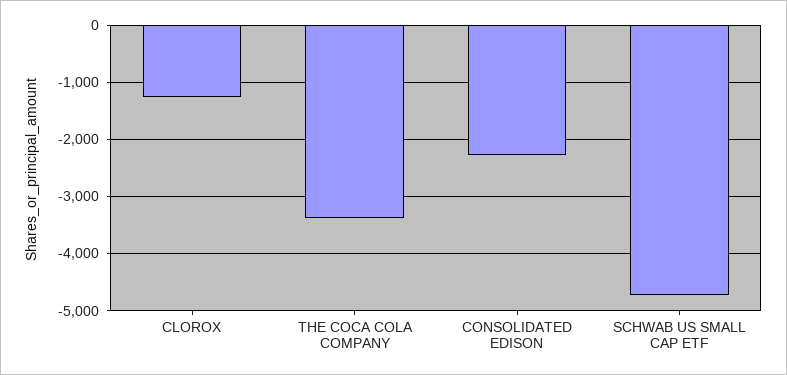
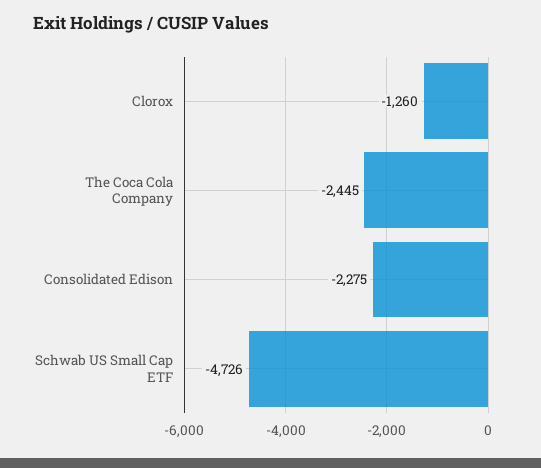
  {
    "CLOROX": -1260,
-   "THE COCA COLA COMPANY": -3400,
+   "THE COCA COLA COMPANY": -2445,
    "CONSOLIDATED EDISON": -2275,
    "SCHWAB US SMALL CAP ETF": -4726
  }

